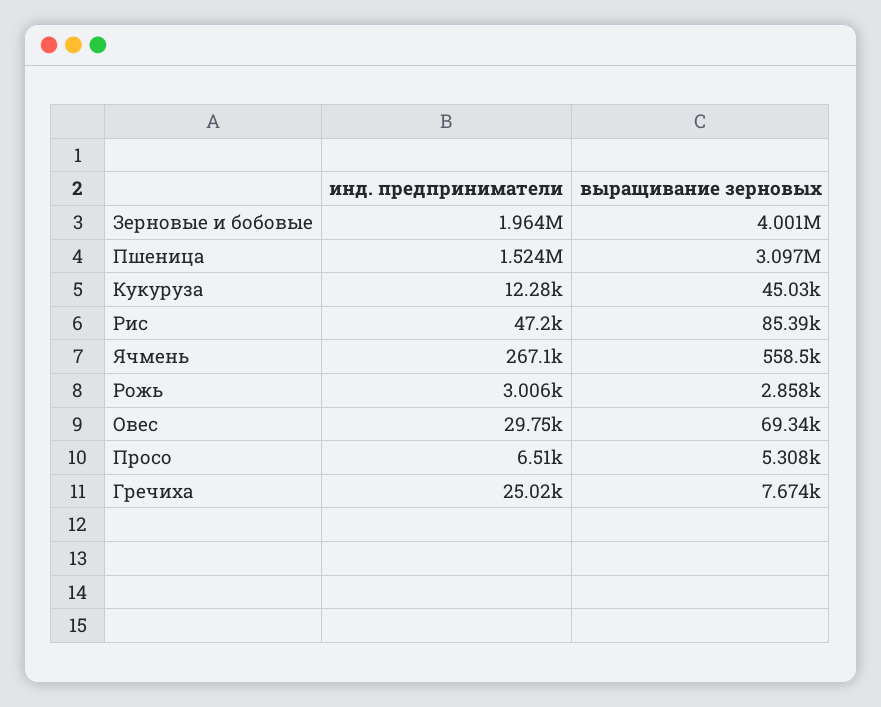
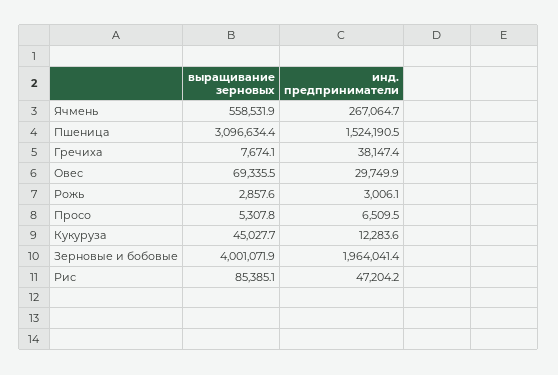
  {
    "инд. предприниматели": {
      "Зерновые и бобовые": 1964041.4,
      "Пшеница": 1524190.5,
      "Кукуруза": 12283.6,
      "Рис": 47204.2,
      "Ячмень": 267064.7,
      "Рожь": 3006.1,
      "Овес": 29749.9,
      "Просо": 6509.5,
-     "Гречиха": 25020
+     "Гречиха": 38147.4
    },
    "выращивание зерновых": {
      "Зерновые и бобовые": 4001071.9,
      "Пшеница": 3096634.4,
      "Кукуруза": 45027.7,
      "Рис": 85385.1,
      "Ячмень": 558531.9,
      "Рожь": 2857.6,
      "Овес": 69335.5,
      "Просо": 5307.8,
      "Гречиха": 7674.1
    }
  }

